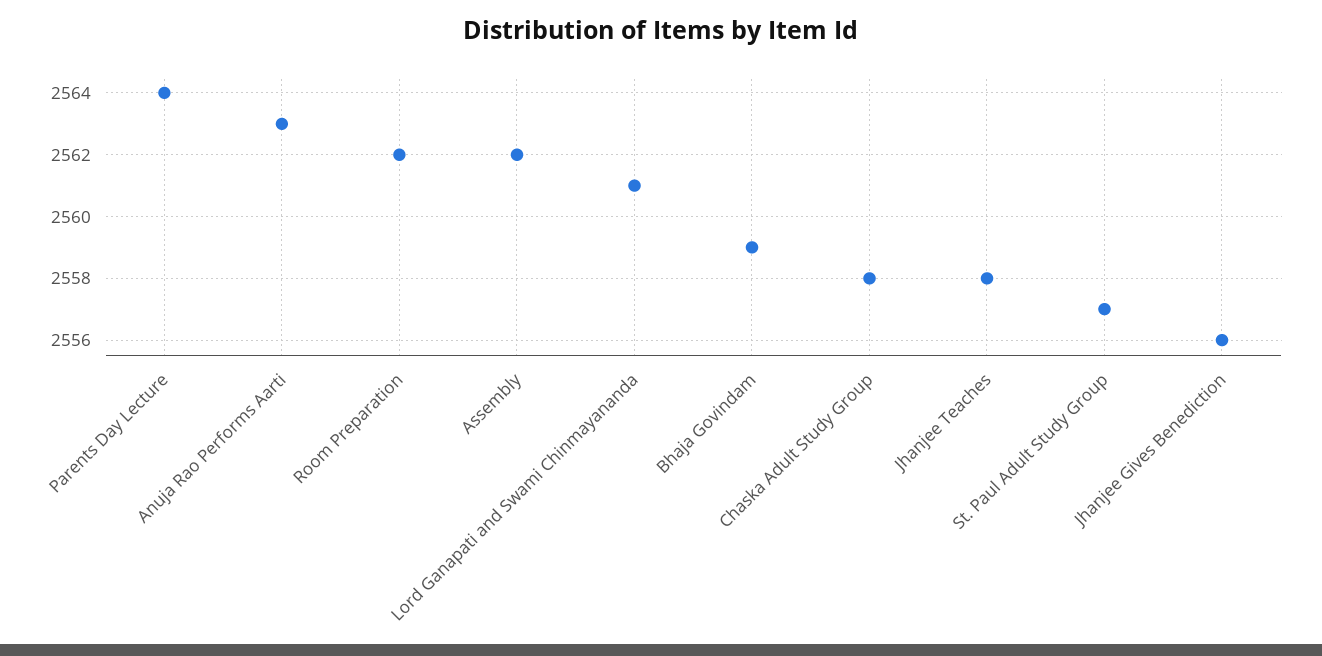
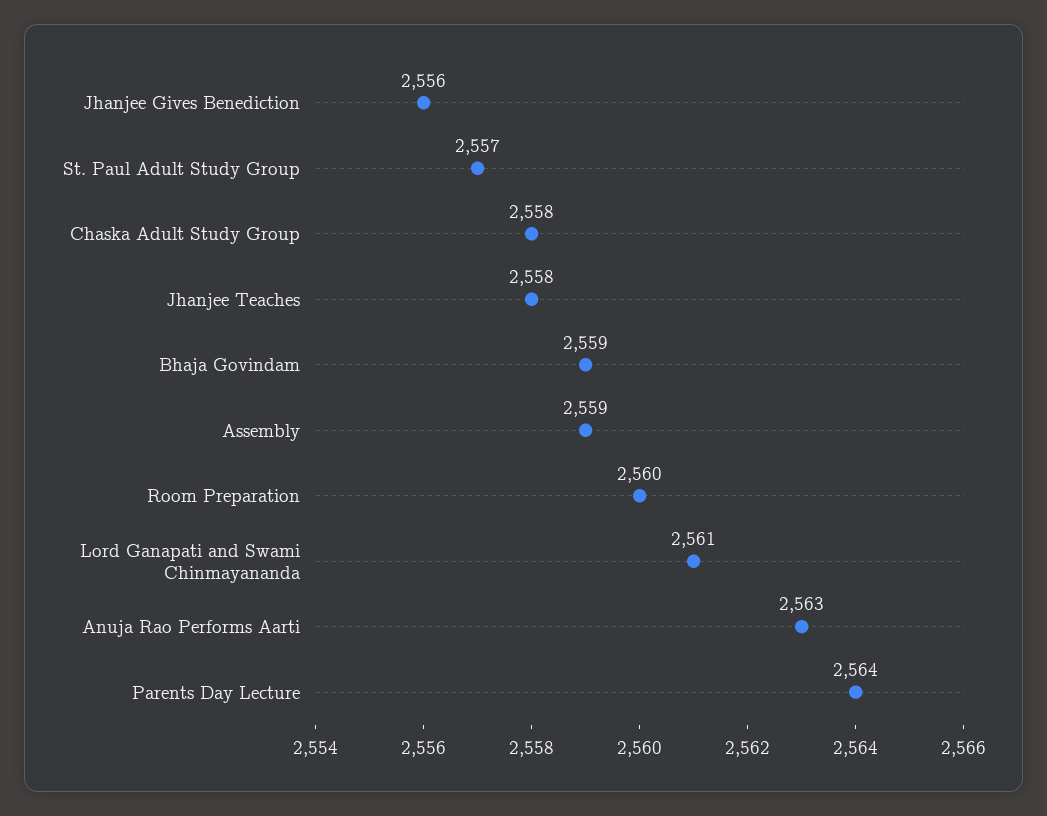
  {
    "Parents Day Lecture": 2564,
    "Anuja Rao Performs Aarti": 2563,
-   "Room Preparation": 2562,
+   "Room Preparation": 2560,
-   "Assembly": 2562,
+   "Assembly": 2559,
    "Lord Ganapati and Swami Chinmayananda": 2561,
    "Bhaja Govindam": 2559,
    "Chaska Adult Study Group": 2558,
    "Jhanjee Teaches": 2558,
    "St. Paul Adult Study Group": 2557,
    "Jhanjee Gives Benediction": 2556
  }

